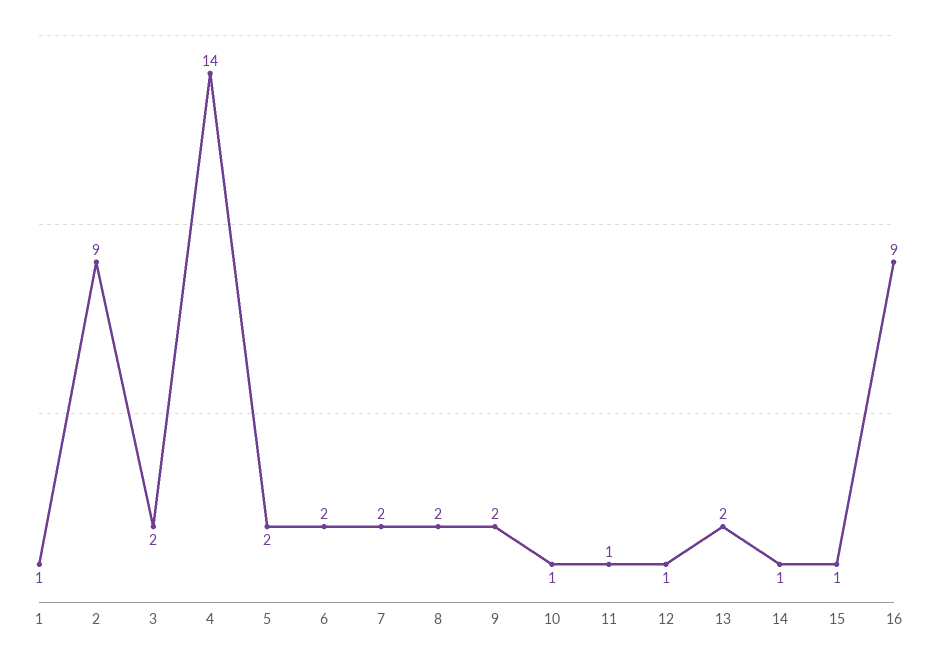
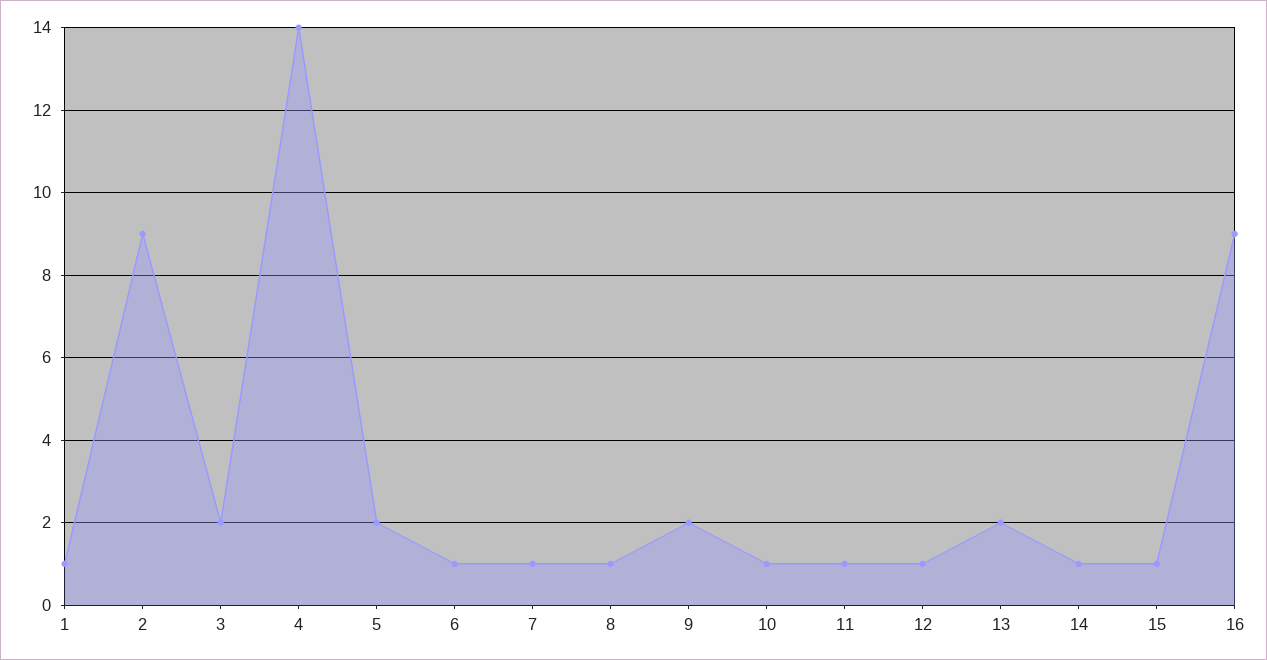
  {
    "1": 1,
    "2": 9,
    "3": 2,
    "4": 14,
    "5": 2,
-   "6": 2,
+   "6": 1,
-   "7": 2,
+   "7": 1,
-   "8": 2,
+   "8": 1,
    "9": 2,
    "10": 1,
    "11": 1,
    "12": 1,
    "13": 2,
    "14": 1,
    "15": 1,
    "16": 9
  }

